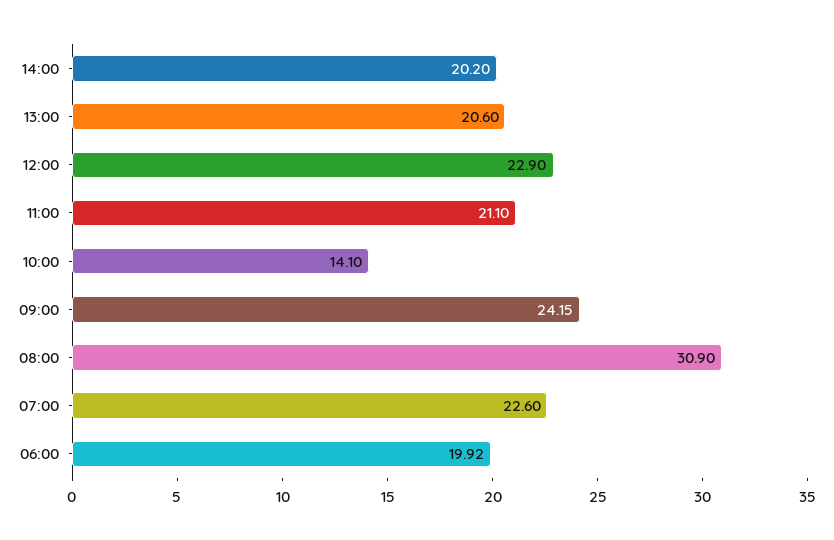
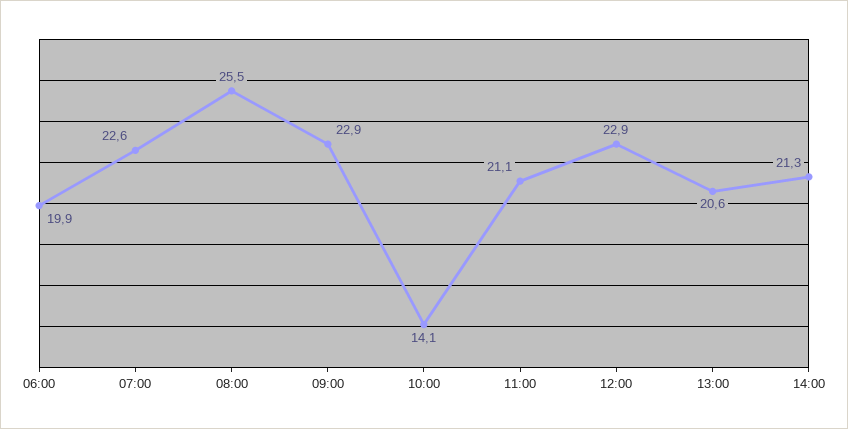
  {
-   "14:00": 20.2,
+   "14:00": 21.3,
    "13:00": 20.6,
    "12:00": 22.9,
    "11:00": 21.1,
    "10:00": 14.1,
-   "09:00": 24.15,
+   "09:00": 22.9,
-   "08:00": 30.9,
+   "08:00": 25.5,
    "07:00": 22.6,
    "06:00": 19.92
  }

